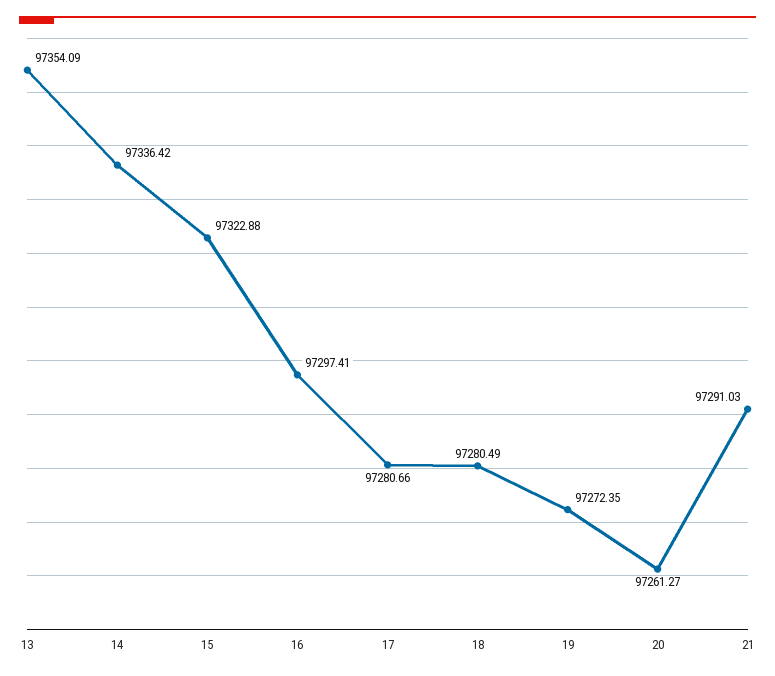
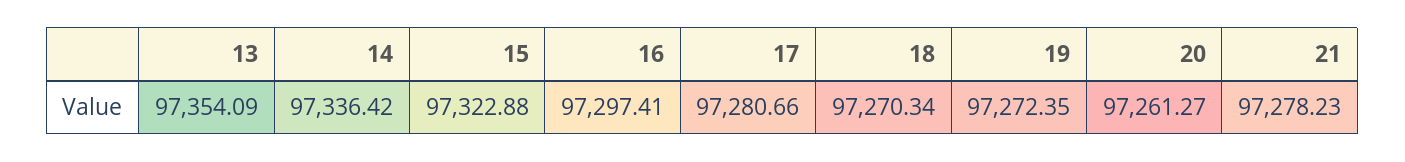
  {
    "13": 97354.09,
    "14": 97336.42,
    "15": 97322.88,
    "16": 97297.41,
    "17": 97280.66,
-   "18": 97280.49,
+   "18": 97270.34,
    "19": 97272.35,
    "20": 97261.27,
-   "21": 97291.03
+   "21": 97278.23
  }

